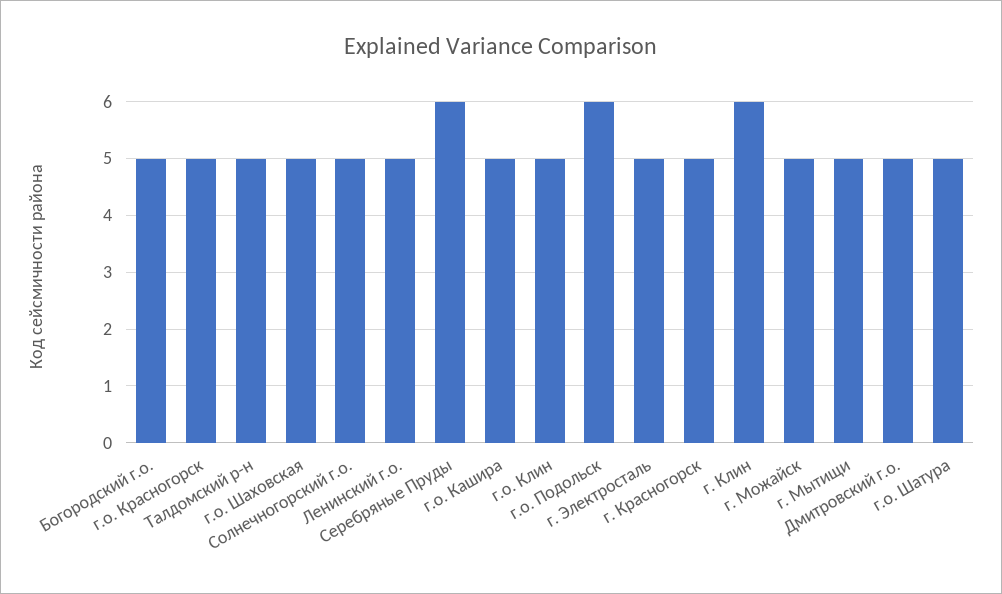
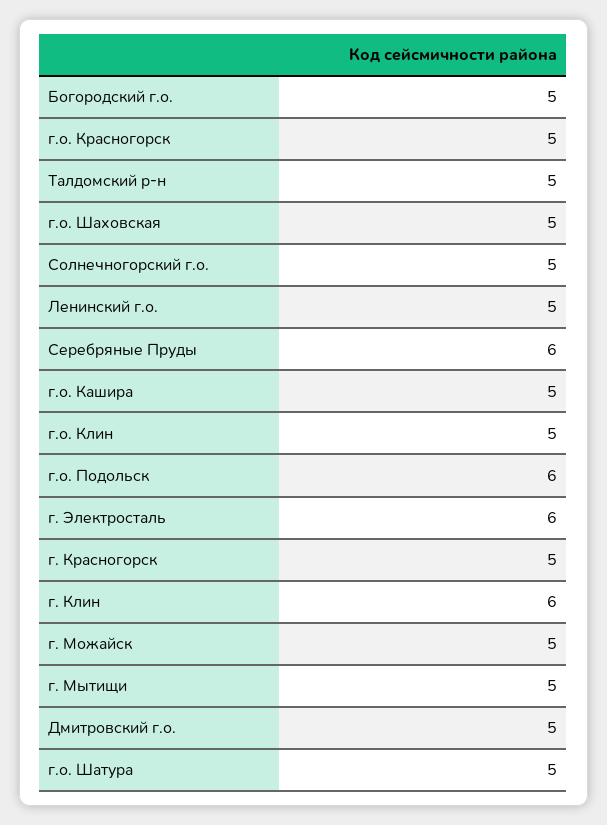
  {
    "Богородский г.о.": 5,
    "г.о. Красногорск": 5,
    "Талдомский р-н": 5,
    "г.о. Шаховская": 5,
    "Солнечногорский г.о.": 5,
    "Ленинский г.о.": 5,
    "Серебряные Пруды": 6,
    "г.о. Кашира": 5,
    "г.о. Клин": 5,
    "г.о. Подольск": 6,
-   "г. Электросталь": 5,
+   "г. Электросталь": 6,
    "г. Красногорск": 5,
    "г. Клин": 6,
    "г. Можайск": 5,
    "г. Мытищи": 5,
    "Дмитровский г.о.": 5,
    "г.о. Шатура": 5
  }

